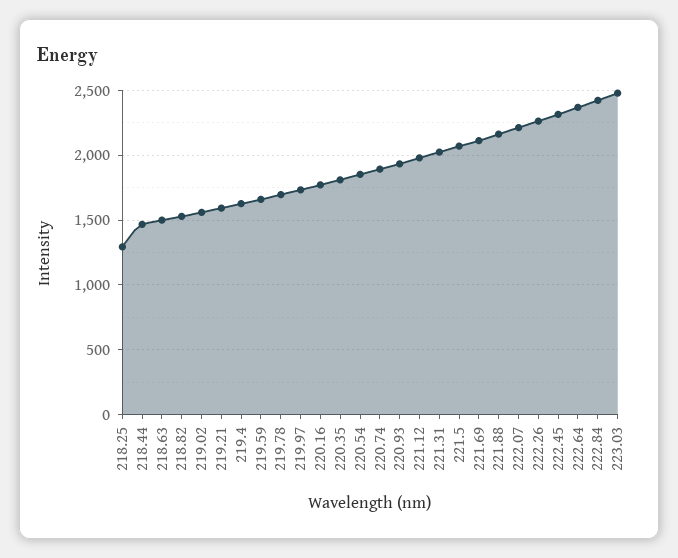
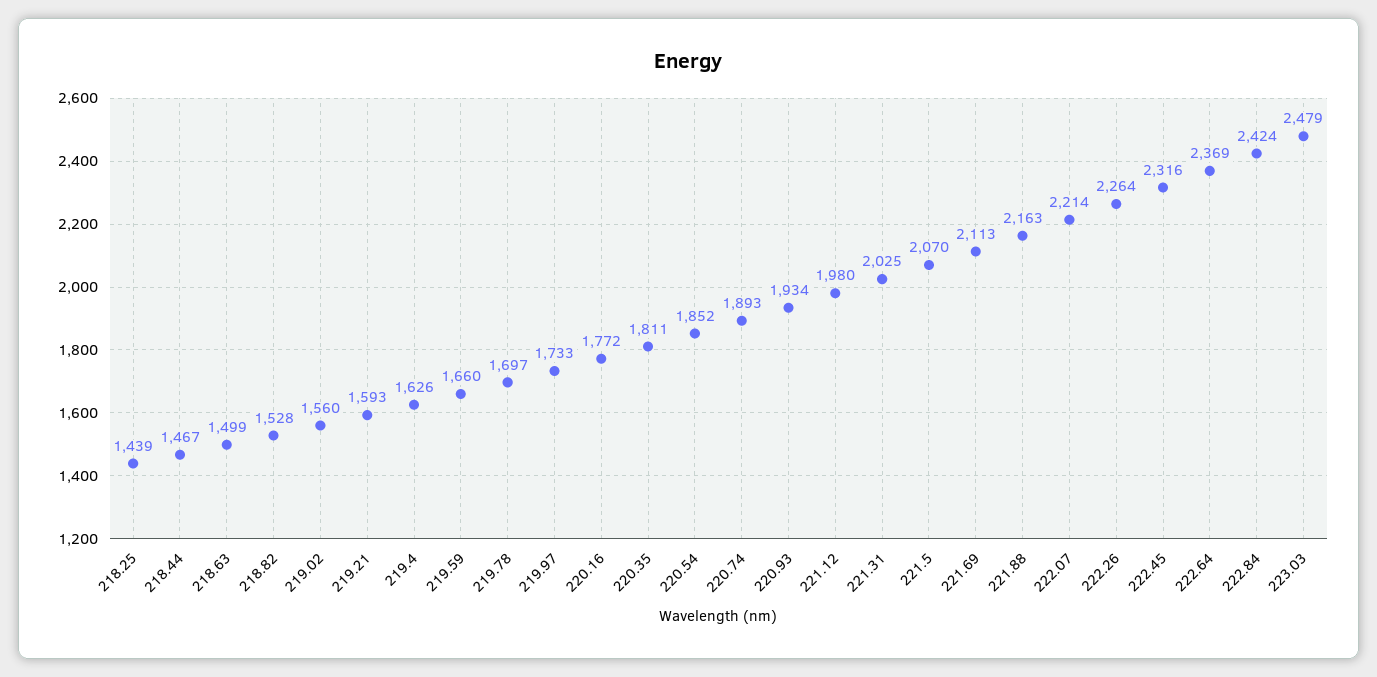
  {
-   "218.25": 1300,
+   "218.25": 1439,
    "218.44": 1467,
    "218.63": 1499,
    "218.82": 1528,
    "219.02": 1560,
    "219.21": 1593,
    "219.4": 1626,
    "219.59": 1660,
    "219.78": 1697,
    "219.97": 1733,
    "220.16": 1772,
    "220.35": 1811,
    "220.54": 1852,
    "220.74": 1893,
    "220.93": 1934,
    "221.12": 1980,
    "221.31": 2025,
    "221.5": 2070,
    "221.69": 2113,
    "221.88": 2163,
    "222.07": 2214,
    "222.26": 2264,
    "222.45": 2316,
    "222.64": 2369,
    "222.84": 2424,
    "223.03": 2479
  }

